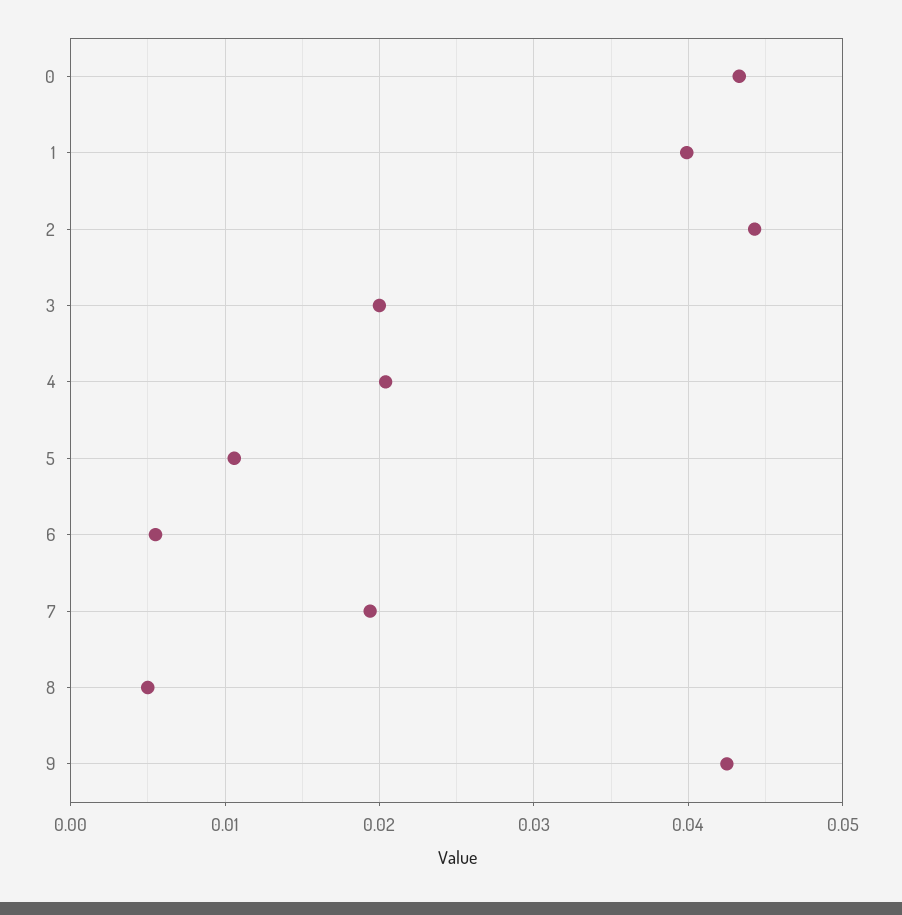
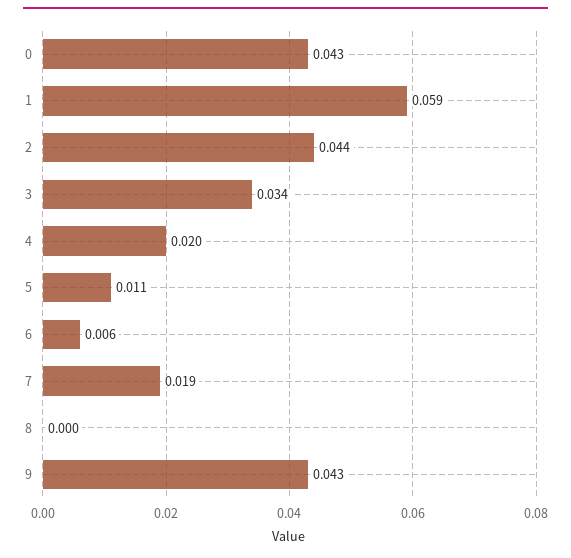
  {
    "0": 0.043,
-   "1": 0.04,
+   "1": 0.059,
    "2": 0.044,
-   "3": 0.02,
+   "3": 0.034,
    "4": 0.02,
    "5": 0.011,
    "6": 0.006,
    "7": 0.019,
-   "8": 0.005,
+   "8": 0,
    "9": 0.043
  }

